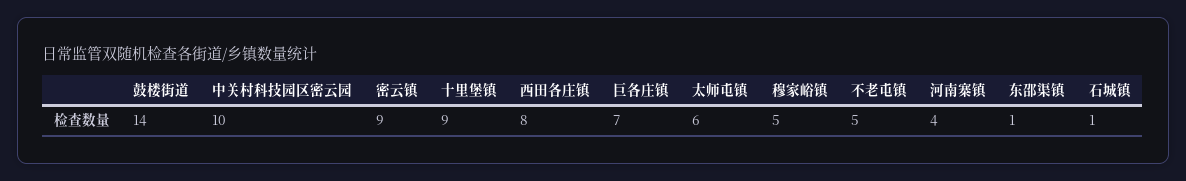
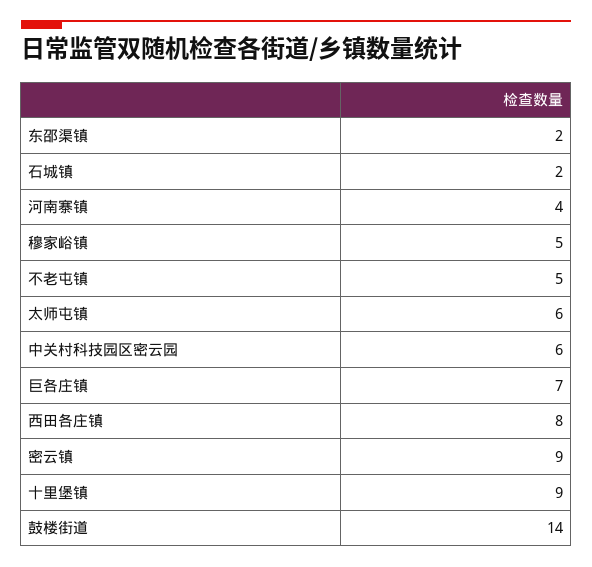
  {
    "鼓楼街道": 14,
-   "中关村科技园区密云园": 10,
+   "中关村科技园区密云园": 6,
    "密云镇": 9,
    "十里堡镇": 9,
    "西田各庄镇": 8,
    "巨各庄镇": 7,
    "太师屯镇": 6,
    "穆家峪镇": 5,
    "不老屯镇": 5,
    "河南寨镇": 4,
-   "东邵渠镇": 1,
+   "东邵渠镇": 2,
-   "石城镇": 1
+   "石城镇": 2
  }

